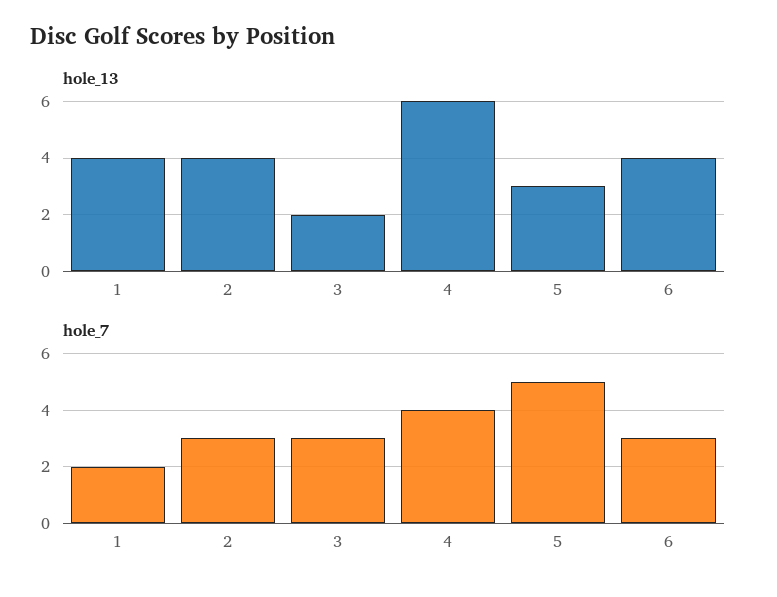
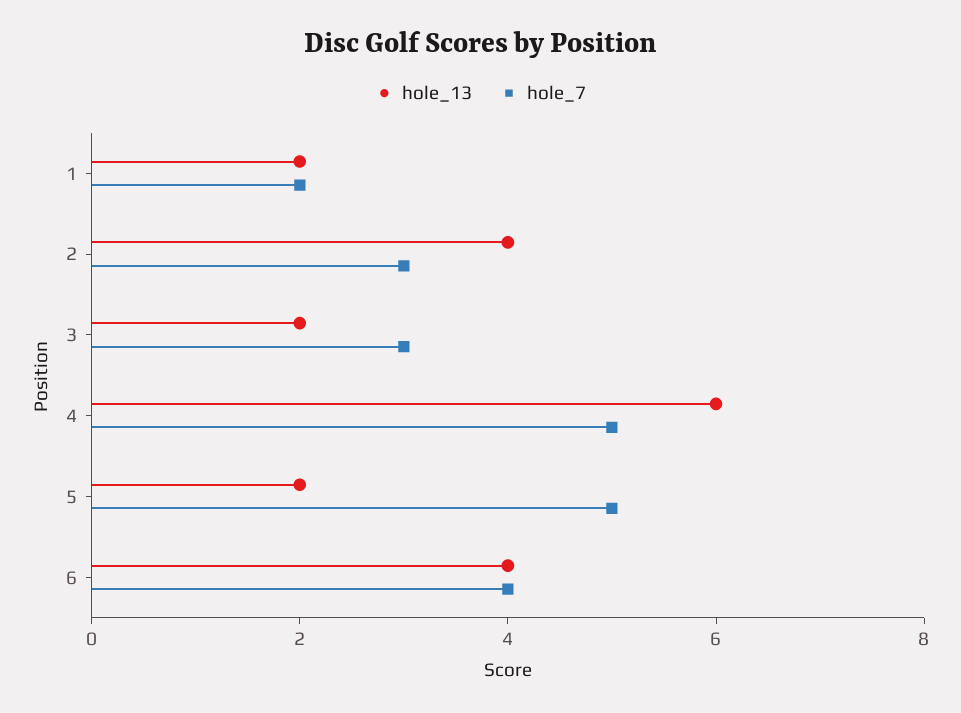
  {
    "hole_13": {
-     "1": 4,
+     "1": 2,
      "2": 4,
      "3": 2,
      "4": 6,
-     "5": 3,
+     "5": 2,
      "6": 4
    },
    "hole_7": {
      "1": 2,
      "2": 3,
      "3": 3,
-     "4": 4,
+     "4": 5,
      "5": 5,
-     "6": 3
+     "6": 4
    }
  }

